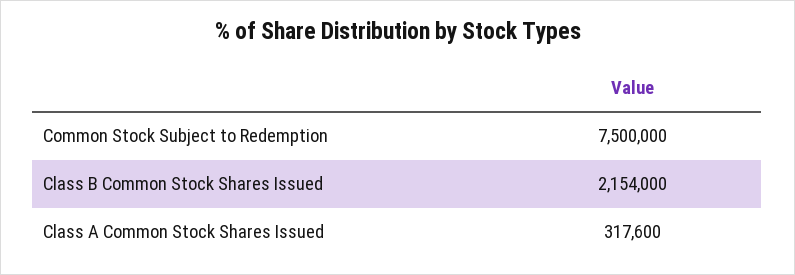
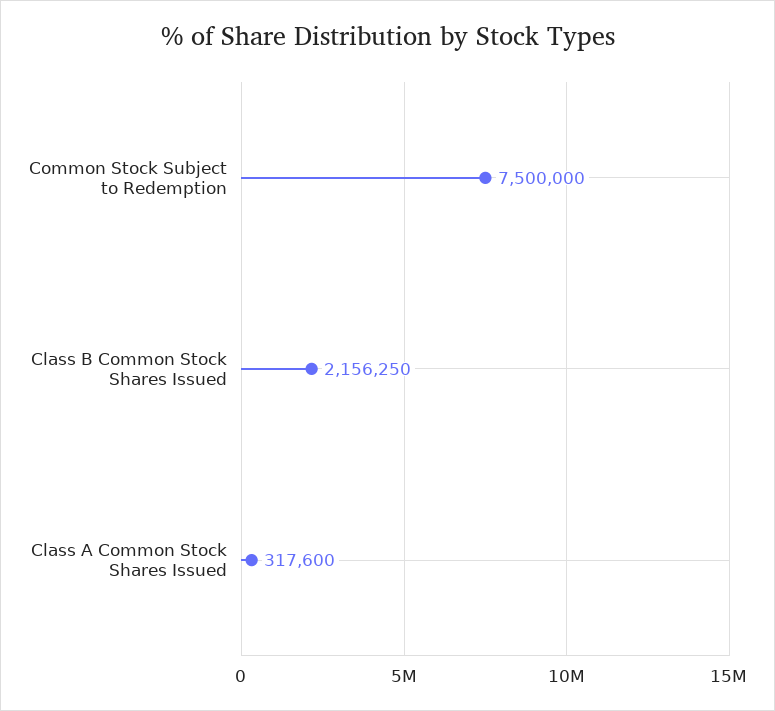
  {
    "Common Stock Subject to Redemption": 7500000,
-   "Class B Common Stock Shares Issued": 2154000,
+   "Class B Common Stock Shares Issued": 2156250,
    "Class A Common Stock Shares Issued": 317600
  }

